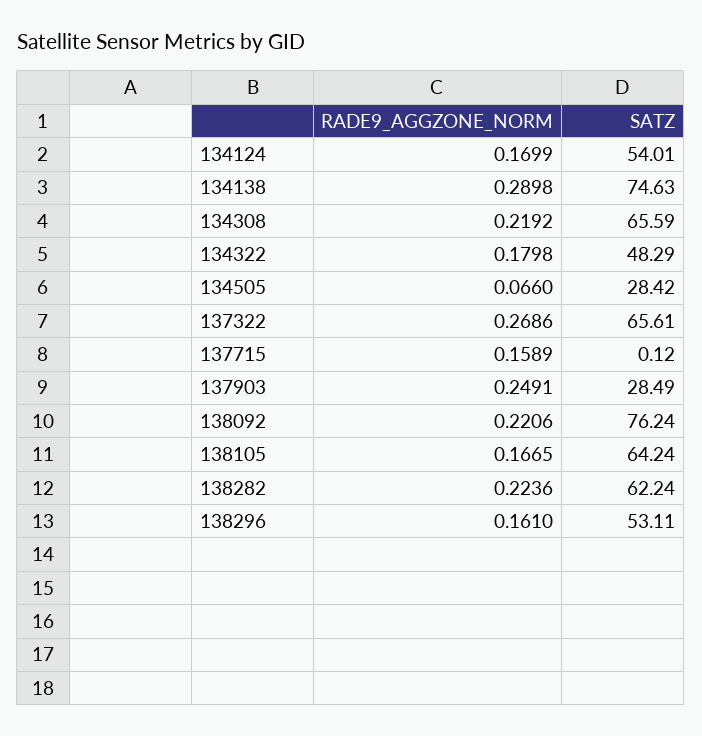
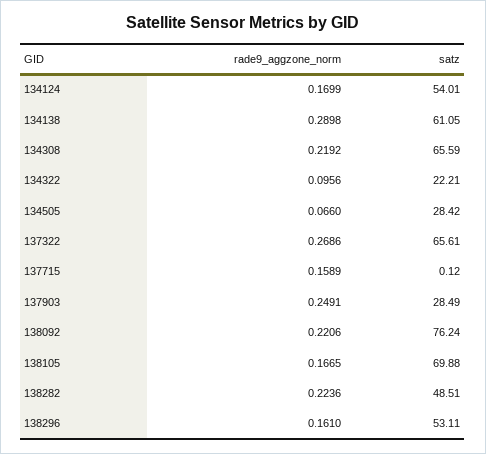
  {
    "RADE9_AGGZONE_NORM": {
      "134124": 0.1699,
      "134138": 0.2898,
      "134308": 0.2192,
-     "134322": 0.1798,
+     "134322": 0.0956,
      "134505": 0.066,
      "137322": 0.2686,
      "137715": 0.1589,
      "137903": 0.2491,
      "138092": 0.2206,
      "138105": 0.1665,
      "138282": 0.2236,
      "138296": 0.161
    },
    "SATZ": {
      "134124": 54.01,
-     "134138": 74.63,
+     "134138": 61.05,
      "134308": 65.59,
-     "134322": 48.29,
+     "134322": 22.21,
      "134505": 28.42,
      "137322": 65.61,
      "137715": 0.12,
      "137903": 28.49,
      "138092": 76.24,
-     "138105": 64.24,
+     "138105": 69.88,
-     "138282": 62.24,
+     "138282": 48.51,
      "138296": 53.11
    }
  }

